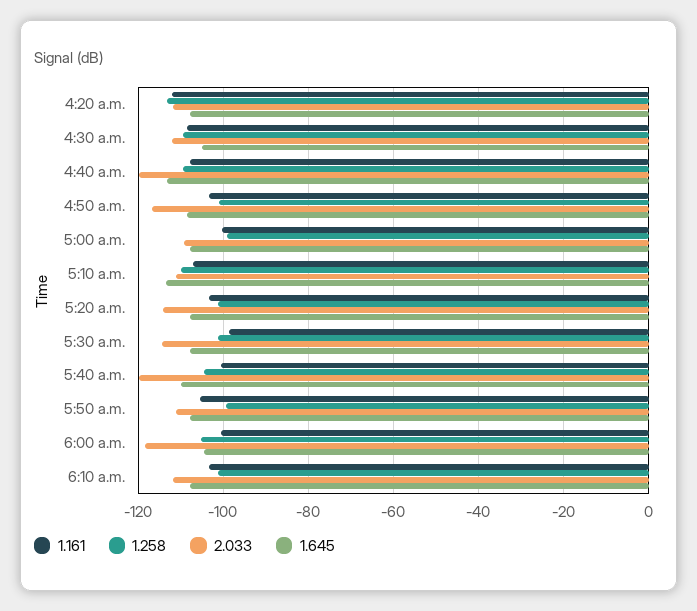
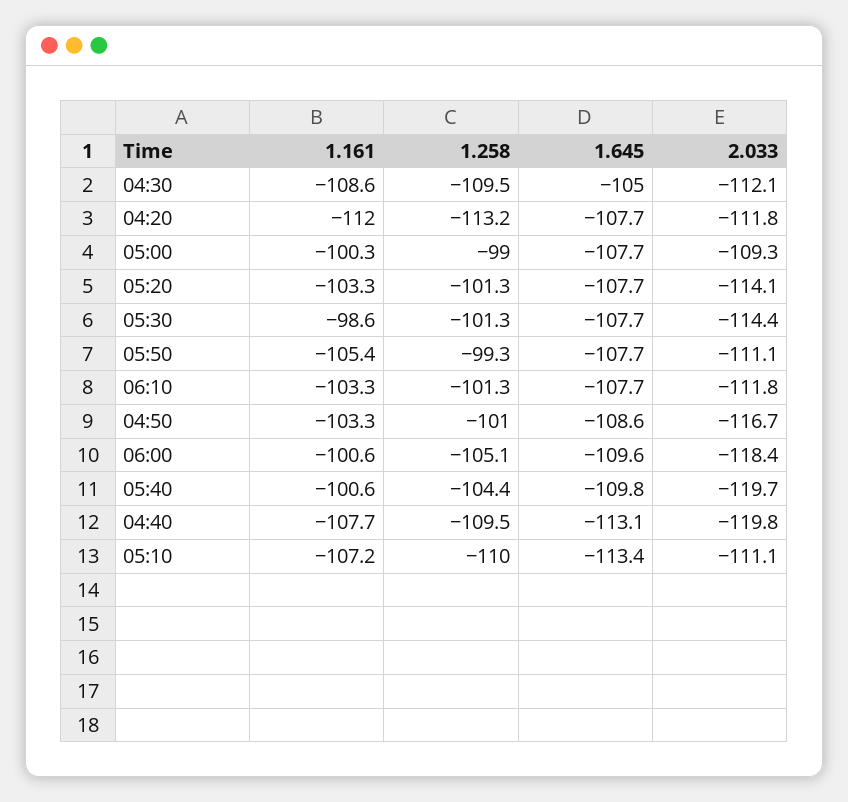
  {
    "1.161": {
      "4:20 a.m.": -112,
      "4:30 a.m.": -108.6,
      "4:40 a.m.": -107.7,
      "4:50 a.m.": -103.3,
      "5:00 a.m.": -100.3,
      "5:10 a.m.": -107.2,
      "5:20 a.m.": -103.3,
      "5:30 a.m.": -98.6,
      "5:40 a.m.": -100.6,
      "5:50 a.m.": -105.4,
      "6:00 a.m.": -100.6,
      "6:10 a.m.": -103.3
    },
    "1.258": {
      "4:20 a.m.": -113.2,
      "4:30 a.m.": -109.5,
      "4:40 a.m.": -109.5,
      "4:50 a.m.": -101,
      "5:00 a.m.": -99,
      "5:10 a.m.": -110,
      "5:20 a.m.": -101.3,
      "5:30 a.m.": -101.3,
      "5:40 a.m.": -104.4,
      "5:50 a.m.": -99.3,
      "6:00 a.m.": -105.1,
      "6:10 a.m.": -101.3
    },
    "2.033": {
      "4:20 a.m.": -111.8,
      "4:30 a.m.": -112.1,
      "4:40 a.m.": -119.8,
      "4:50 a.m.": -116.7,
      "5:00 a.m.": -109.3,
      "5:10 a.m.": -111.1,
      "5:20 a.m.": -114.1,
      "5:30 a.m.": -114.4,
      "5:40 a.m.": -119.7,
      "5:50 a.m.": -111.1,
      "6:00 a.m.": -118.4,
      "6:10 a.m.": -111.8
    },
    "1.645": {
      "4:20 a.m.": -107.7,
      "4:30 a.m.": -105,
      "4:40 a.m.": -113.1,
      "4:50 a.m.": -108.6,
      "5:00 a.m.": -107.7,
      "5:10 a.m.": -113.4,
      "5:20 a.m.": -107.7,
      "5:30 a.m.": -107.7,
      "5:40 a.m.": -109.8,
      "5:50 a.m.": -107.7,
-     "6:00 a.m.": -104,
+     "6:00 a.m.": -109.6,
      "6:10 a.m.": -107.7
    }
  }

